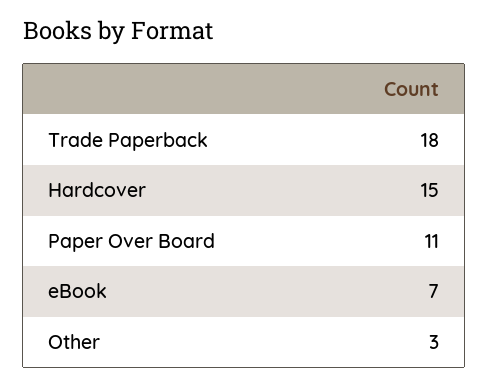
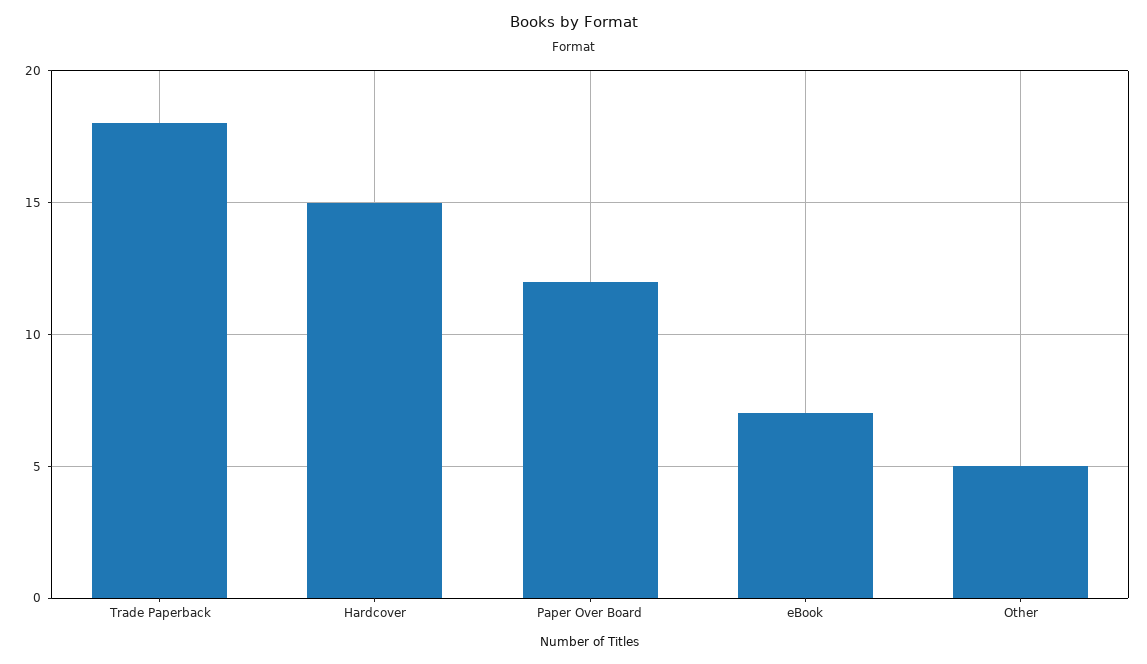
  {
    "Trade Paperback": 18,
    "Hardcover": 15,
-   "Paper Over Board": 11,
+   "Paper Over Board": 12,
    "eBook": 7,
-   "Other": 3
+   "Other": 5
  }

